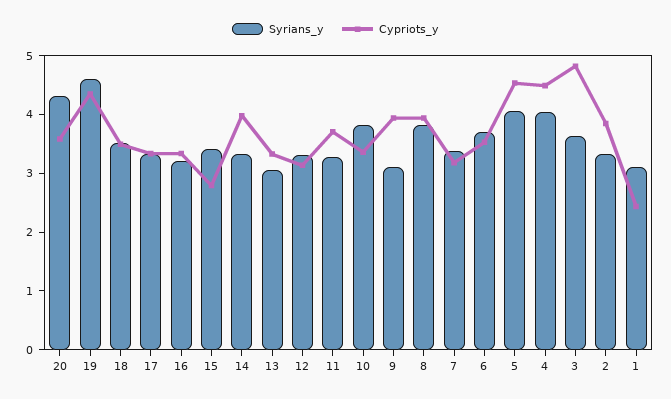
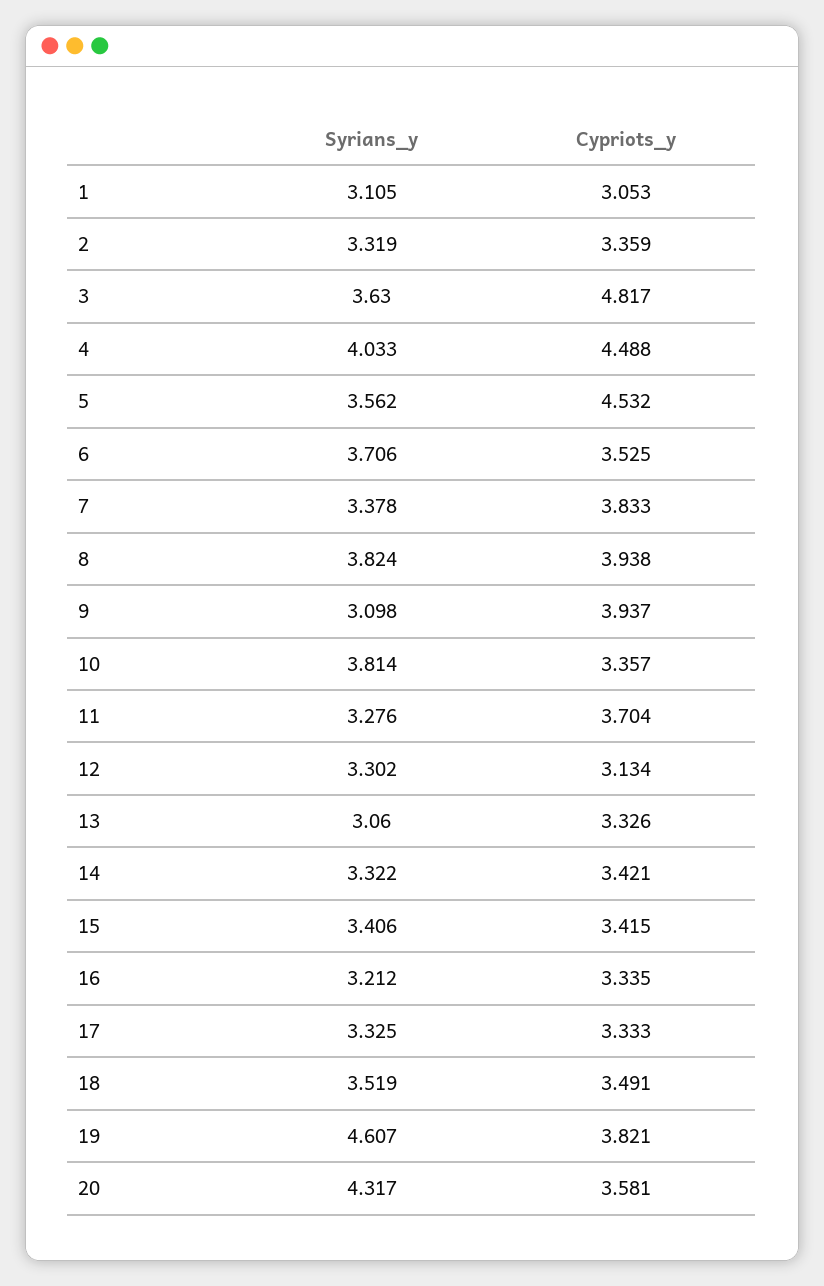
  {
    "Syrians_y": {
      "20": 4.317,
      "19": 4.607,
      "18": 3.519,
      "17": 3.325,
      "16": 3.212,
      "15": 3.406,
      "14": 3.322,
      "13": 3.06,
      "12": 3.302,
      "11": 3.276,
      "10": 3.814,
      "9": 3.098,
      "8": 3.824,
      "7": 3.378,
      "6": 3.706,
-     "5": 4,
+     "5": 3.562,
      "4": 4.033,
      "3": 3.63,
      "2": 3.319,
      "1": 3.105
    },
    "Cypriots_y": {
      "20": 3.581,
-     "19": 4.4,
+     "19": 3.821,
      "18": 3.491,
      "17": 3.333,
      "16": 3.335,
-     "15": 2.8,
+     "15": 3.415,
-     "14": 4,
+     "14": 3.421,
      "13": 3.326,
      "12": 3.134,
      "11": 3.704,
      "10": 3.357,
      "9": 3.937,
      "8": 3.938,
-     "7": 3.2,
+     "7": 3.833,
      "6": 3.525,
      "5": 4.532,
      "4": 4.488,
      "3": 4.817,
-     "2": 3.8,
+     "2": 3.359,
-     "1": 2.4
+     "1": 3.053
    }
  }

